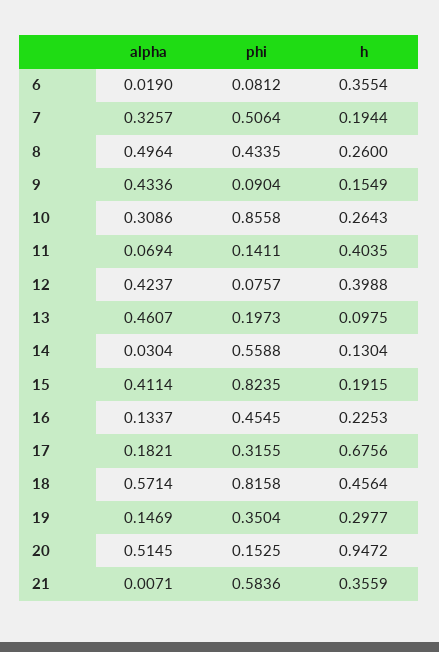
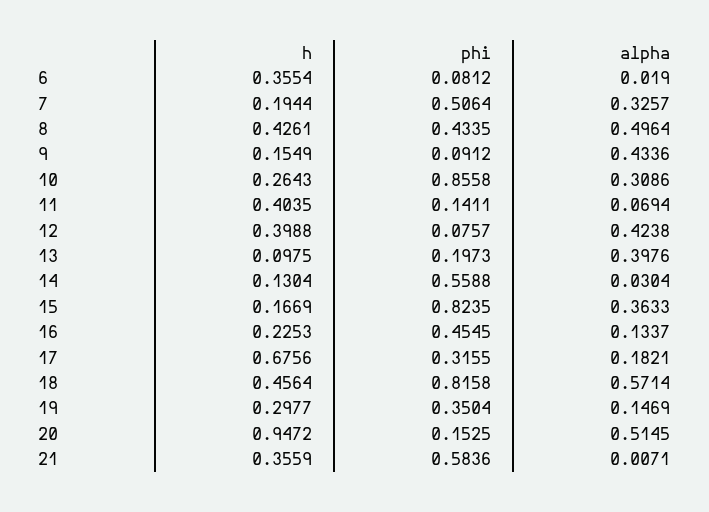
  {
    "alpha": {
      "6": 0.019,
      "7": 0.3257,
      "8": 0.4964,
      "9": 0.4336,
      "10": 0.3086,
      "11": 0.0694,
-     "12": 0.4237,
+     "12": 0.4238,
-     "13": 0.4607,
+     "13": 0.3976,
      "14": 0.0304,
-     "15": 0.4114,
+     "15": 0.3633,
      "16": 0.1337,
      "17": 0.1821,
      "18": 0.5714,
      "19": 0.1469,
      "20": 0.5145,
      "21": 0.0071
    },
    "phi": {
      "6": 0.0812,
      "7": 0.5064,
      "8": 0.4335,
-     "9": 0.0904,
+     "9": 0.0912,
      "10": 0.8558,
      "11": 0.1411,
      "12": 0.0757,
      "13": 0.1973,
      "14": 0.5588,
      "15": 0.8235,
      "16": 0.4545,
      "17": 0.3155,
      "18": 0.8158,
      "19": 0.3504,
      "20": 0.1525,
      "21": 0.5836
    },
    "h": {
      "6": 0.3554,
      "7": 0.1944,
-     "8": 0.26,
+     "8": 0.4261,
      "9": 0.1549,
      "10": 0.2643,
      "11": 0.4035,
      "12": 0.3988,
      "13": 0.0975,
      "14": 0.1304,
-     "15": 0.1915,
+     "15": 0.1669,
      "16": 0.2253,
      "17": 0.6756,
      "18": 0.4564,
      "19": 0.2977,
      "20": 0.9472,
      "21": 0.3559
    }
  }

